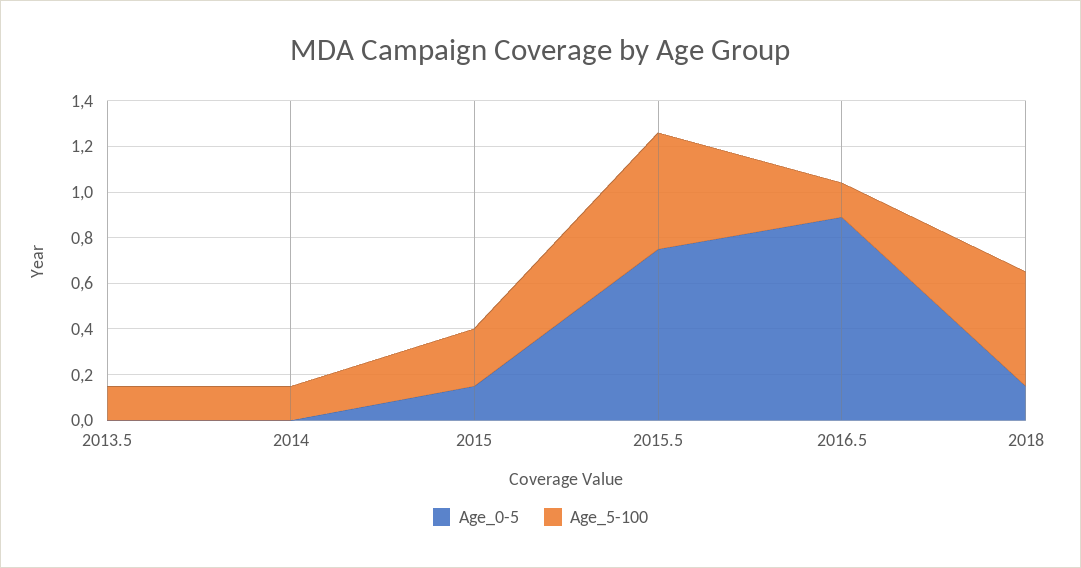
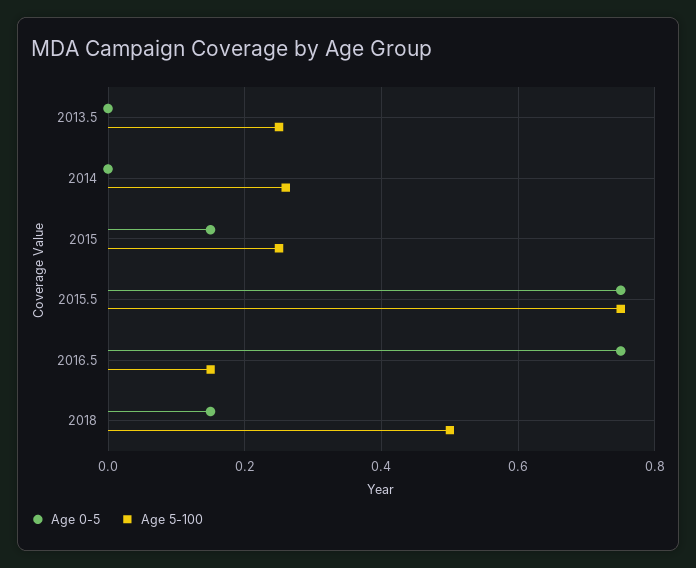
  {
    "Age_0-5": {
      "2013.5": 0,
      "2014": 0,
      "2015": 0.15,
      "2015.5": 0.75,
-     "2016.5": 0.9,
+     "2016.5": 0.75,
      "2018": 0.15
    },
    "Age_5-100": {
-     "2013.5": 0.15,
+     "2013.5": 0.25,
-     "2014": 0.15,
+     "2014": 0.25,
      "2015": 0.25,
-     "2015.5": 0.5,
+     "2015.5": 0.75,
      "2016.5": 0.15,
      "2018": 0.5
    }
  }

